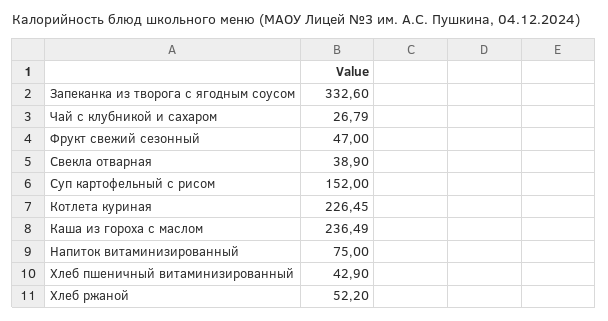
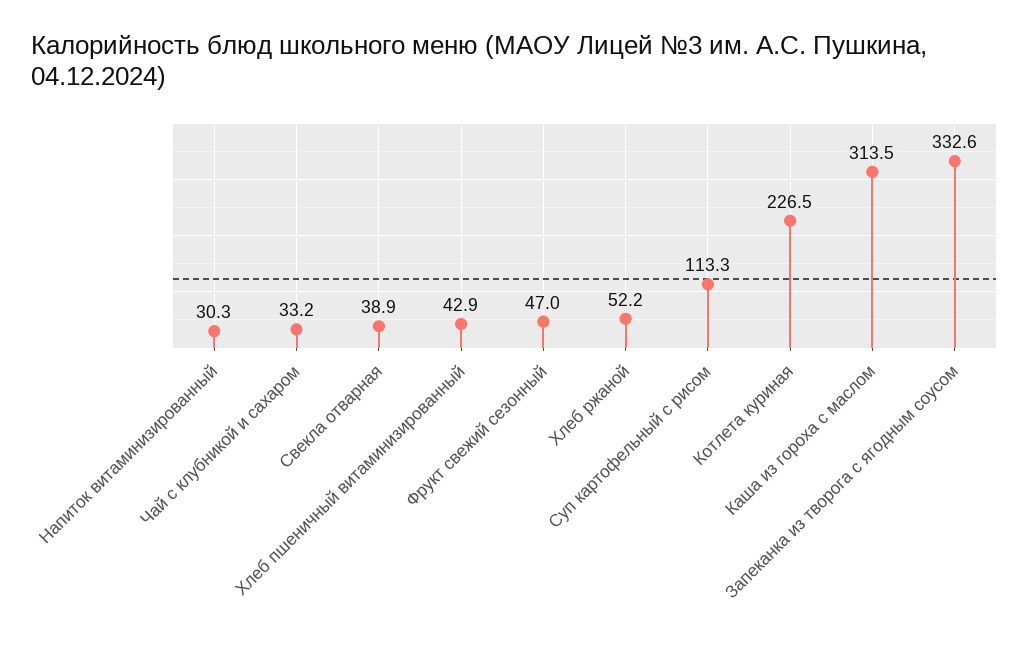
  {
    "Запеканка из творога с ягодным соусом": 332.6,
-   "Чай с клубникой и сахаром": 26.79,
+   "Чай с клубникой и сахаром": 33.2,
    "Фрукт свежий сезонный": 47,
    "Свекла отварная": 38.9,
-   "Суп картофельный с рисом": 152,
+   "Суп картофельный с рисом": 113.3,
    "Котлета куриная": 226.45,
-   "Каша из гороха с маслом": 236.49,
+   "Каша из гороха с маслом": 313.5,
-   "Напиток витаминизированный": 75,
+   "Напиток витаминизированный": 30.3,
    "Хлеб пшеничный витаминизированный": 42.9,
    "Хлеб ржаной": 52.2
  }

